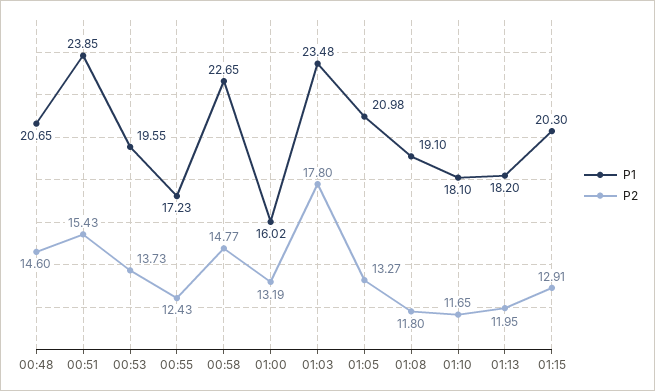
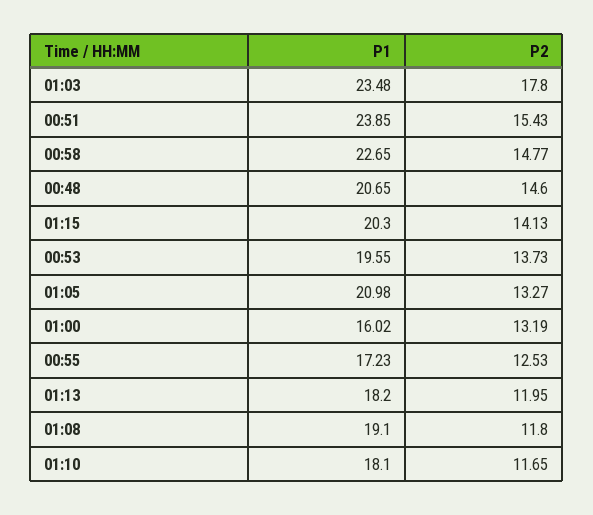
  {
    "P1": {
      "00:48": 20.65,
      "00:51": 23.85,
      "00:53": 19.55,
      "00:55": 17.23,
      "00:58": 22.65,
      "01:00": 16.02,
      "01:03": 23.48,
      "01:05": 20.98,
      "01:08": 19.1,
      "01:10": 18.1,
      "01:13": 18.2,
      "01:15": 20.3
    },
    "P2": {
      "00:48": 14.6,
      "00:51": 15.43,
      "00:53": 13.73,
-     "00:55": 12.43,
+     "00:55": 12.53,
      "00:58": 14.77,
      "01:00": 13.19,
      "01:03": 17.8,
      "01:05": 13.27,
      "01:08": 11.8,
      "01:10": 11.65,
      "01:13": 11.95,
-     "01:15": 12.91
+     "01:15": 14.13
    }
  }

